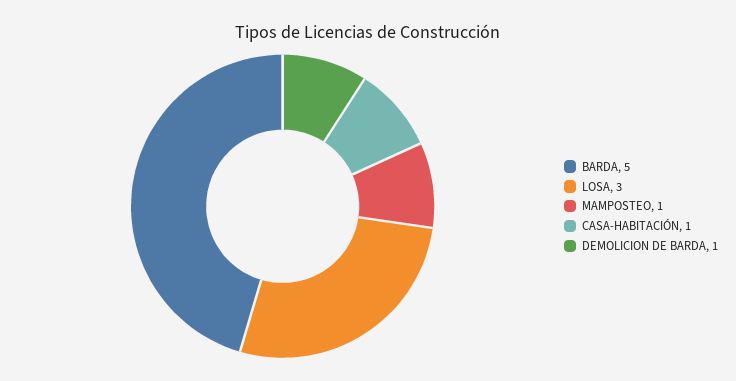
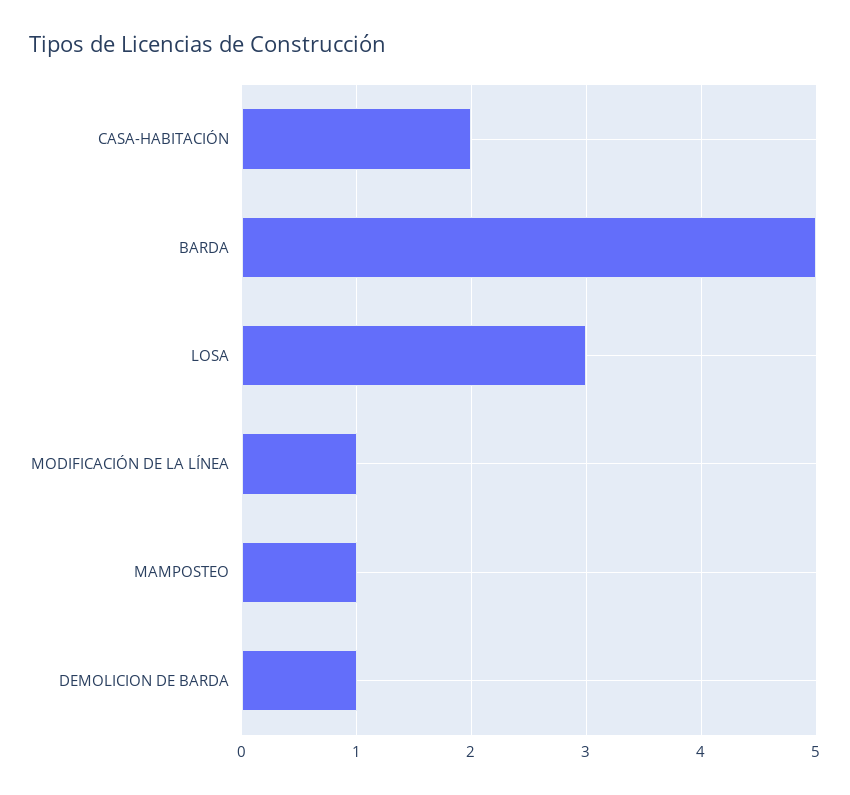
  {
    "BARDA": 5,
    "LOSA": 3,
    "MAMPOSTEO": 1,
-   "CASA-HABITACIÓN": 1,
+   "CASA-HABITACIÓN": 2,
-   "DEMOLICION DE BARDA": 1
+   "DEMOLICION DE BARDA": 1,
+   "MODIFICACIÓN DE LA LÍNEA": 1
  }

